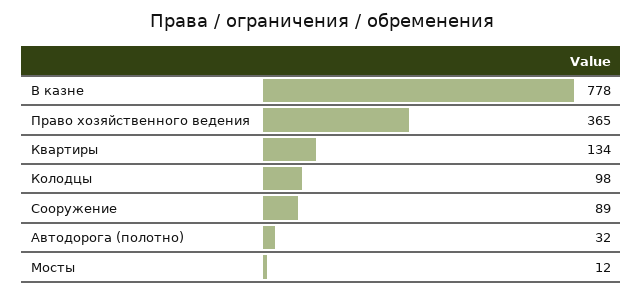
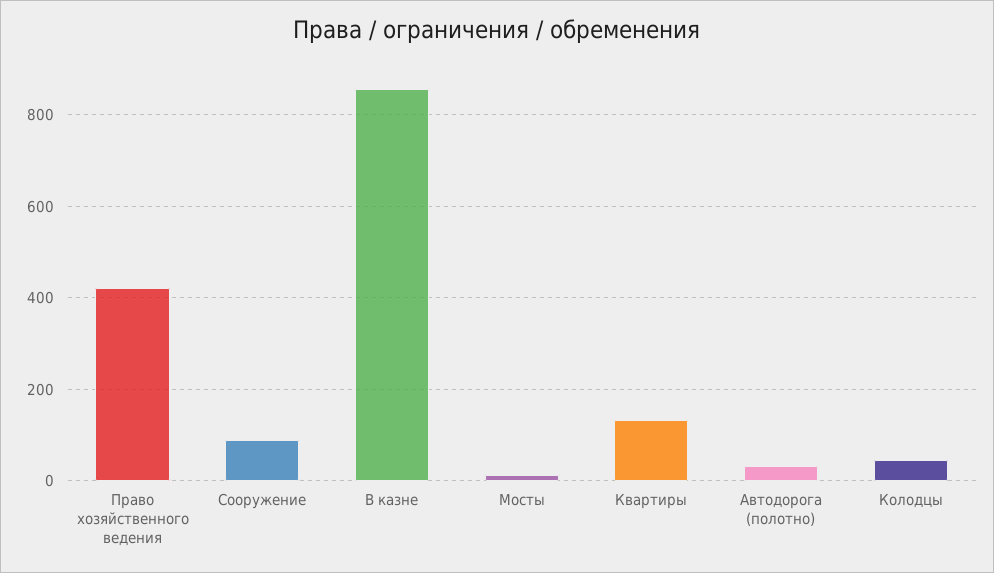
  {
-   "В казне": 778,
+   "В казне": 860,
-   "Право хозяйственного ведения": 365,
+   "Право хозяйственного ведения": 420,
    "Квартиры": 134,
-   "Колодцы": 98,
+   "Колодцы": 40,
    "Сооружение": 89,
    "Автодорога (полотно)": 32,
    "Мосты": 12
  }

